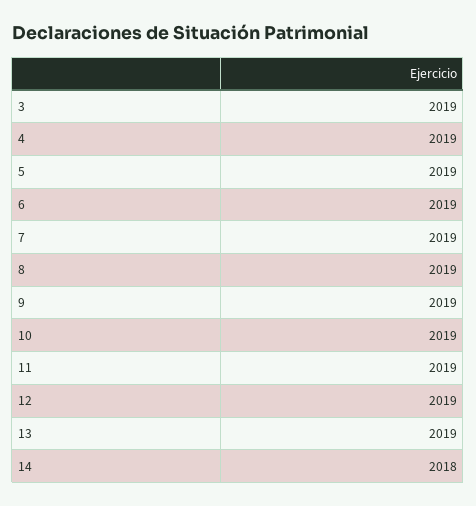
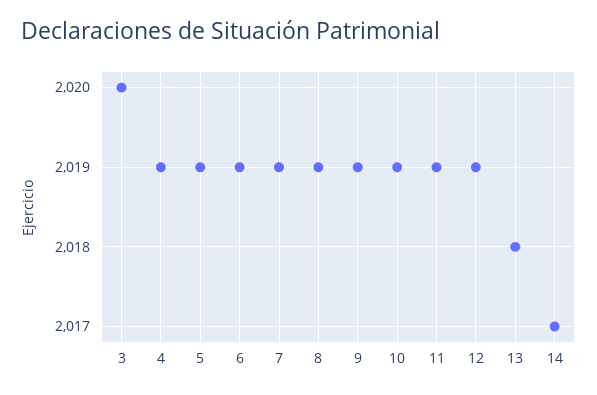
  {
-   "3": 2019,
+   "3": 2020,
    "4": 2019,
    "5": 2019,
    "6": 2019,
    "7": 2019,
    "8": 2019,
    "9": 2019,
    "10": 2019,
    "11": 2019,
    "12": 2019,
-   "13": 2019,
+   "13": 2018,
-   "14": 2018
+   "14": 2017
  }

